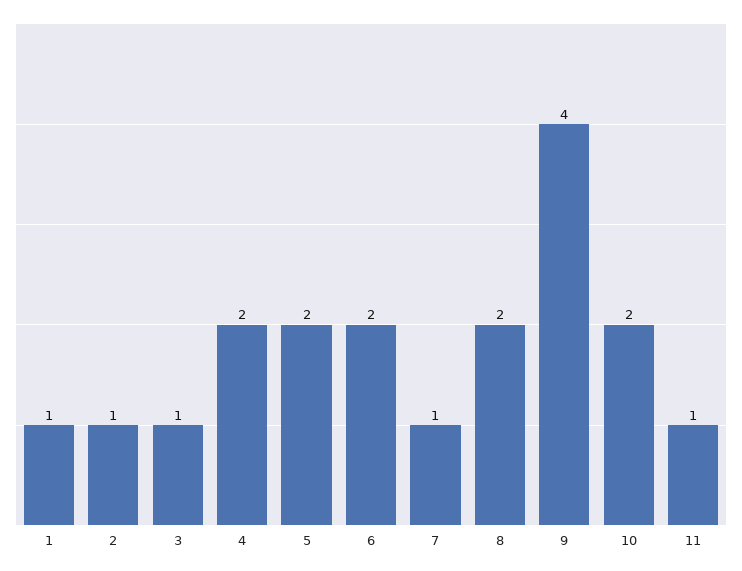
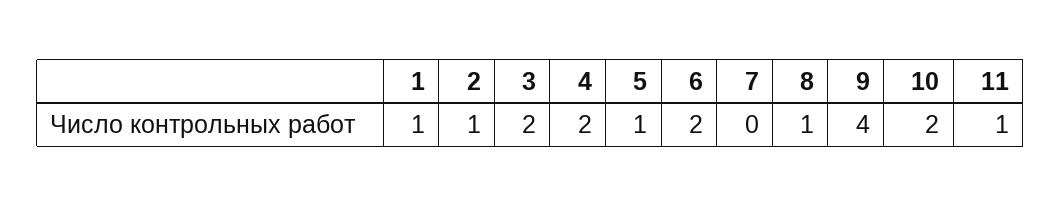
  {
    "1": 1,
    "2": 1,
-   "3": 1,
+   "3": 2,
    "4": 2,
-   "5": 2,
+   "5": 1,
    "6": 2,
-   "7": 1,
+   "7": 0,
-   "8": 2,
+   "8": 1,
    "9": 4,
    "10": 2,
    "11": 1
  }

